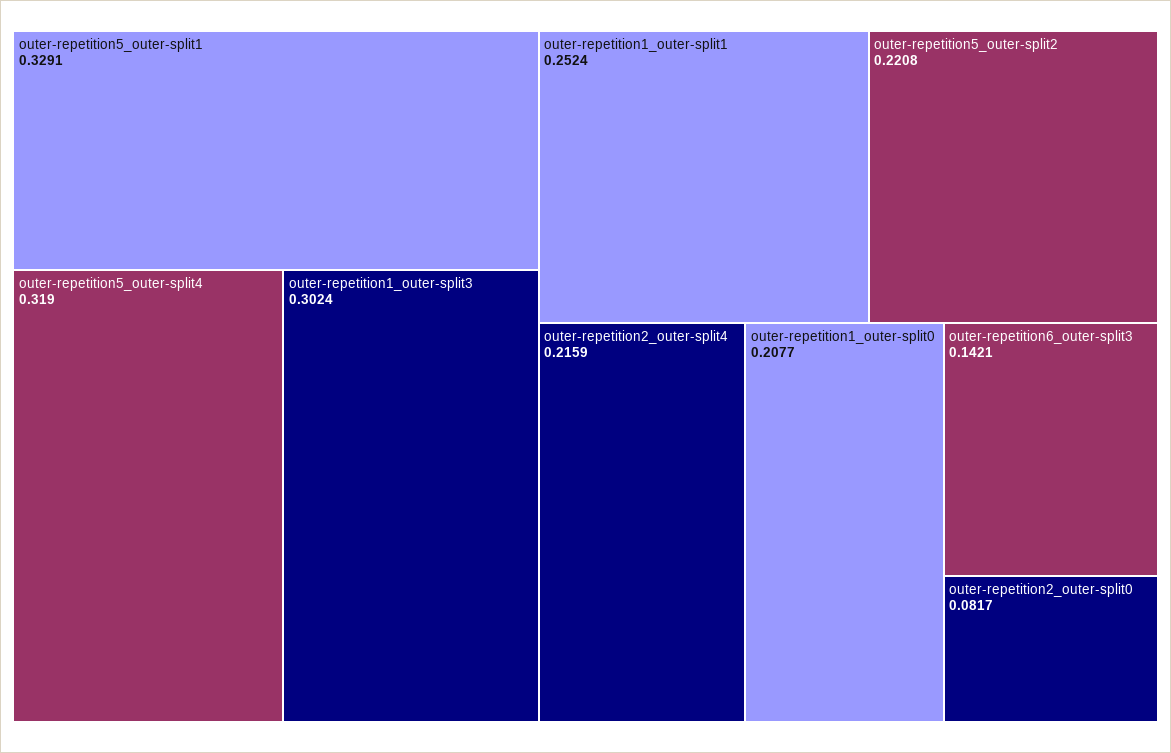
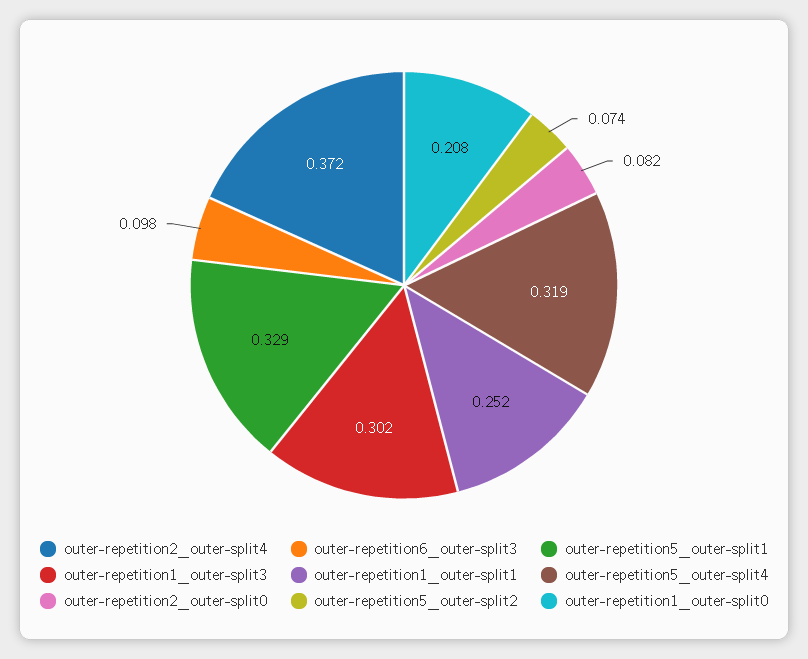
  {
    "outer-repetition5_outer-split1": 0.3291,
    "outer-repetition5_outer-split4": 0.319,
    "outer-repetition1_outer-split3": 0.3024,
    "outer-repetition1_outer-split1": 0.2524,
-   "outer-repetition5_outer-split2": 0.2208,
+   "outer-repetition5_outer-split2": 0.074,
-   "outer-repetition2_outer-split4": 0.2159,
+   "outer-repetition2_outer-split4": 0.372,
    "outer-repetition1_outer-split0": 0.2077,
-   "outer-repetition6_outer-split3": 0.1421,
+   "outer-repetition6_outer-split3": 0.098,
    "outer-repetition2_outer-split0": 0.0817
  }

